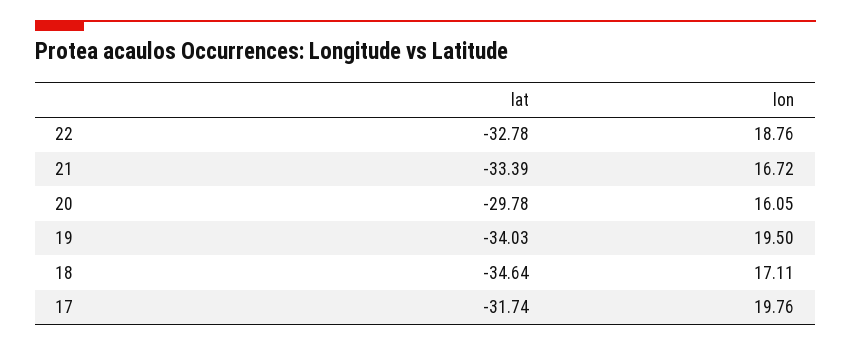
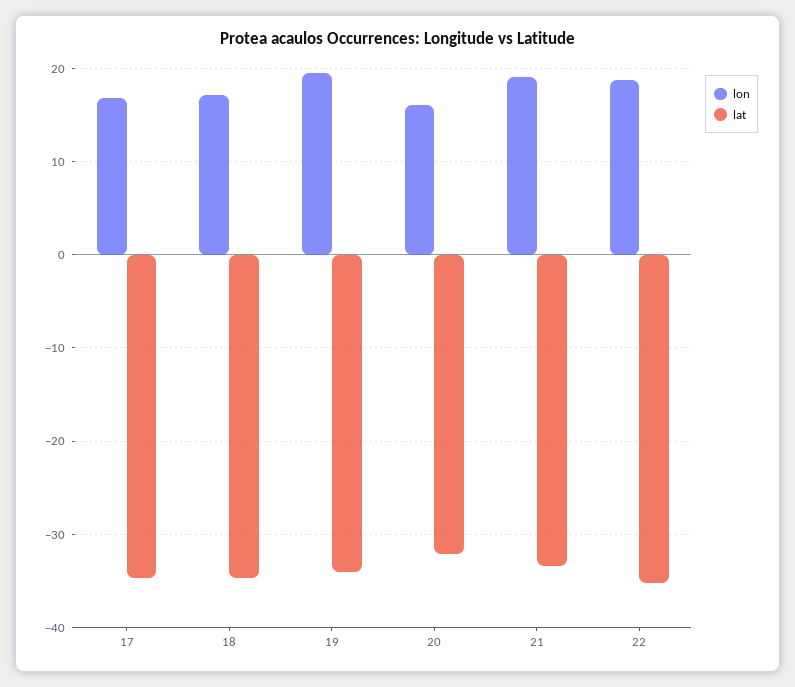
  {
    "lat": {
-     "22": -32.78,
+     "22": -35,
      "21": -33.39,
-     "20": -29.78,
+     "20": -32,
      "19": -34.03,
      "18": -34.64,
-     "17": -31.74
+     "17": -35
    },
    "lon": {
      "22": 18.76,
-     "21": 16.72,
+     "21": 19,
      "20": 16.05,
      "19": 19.5,
      "18": 17.11,
-     "17": 19.76
+     "17": 17
    }
  }

